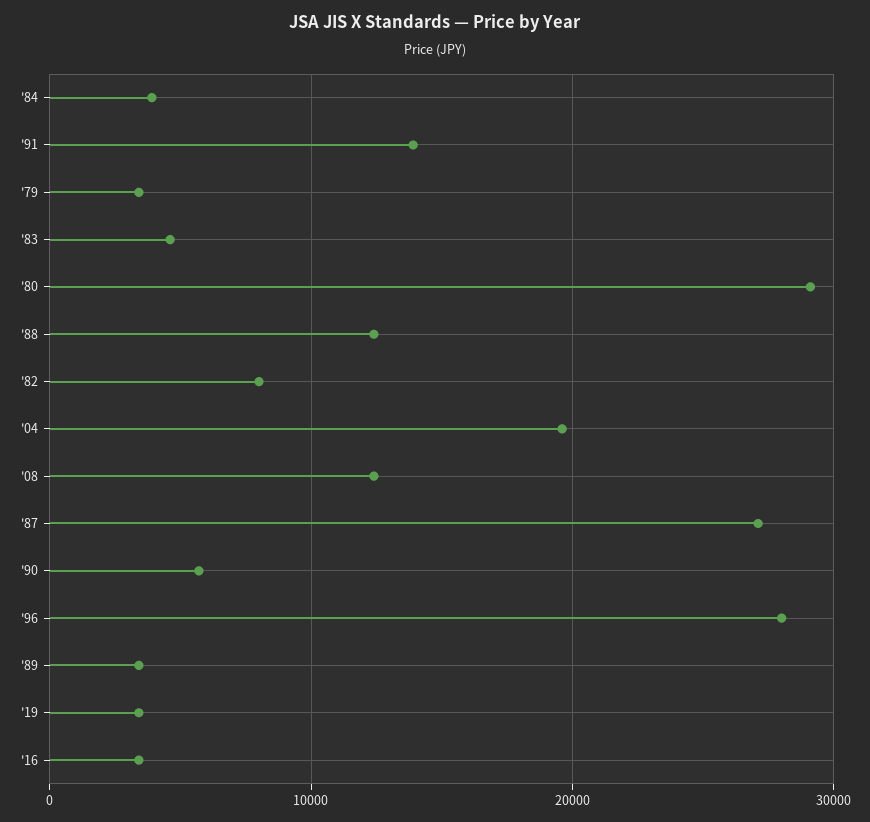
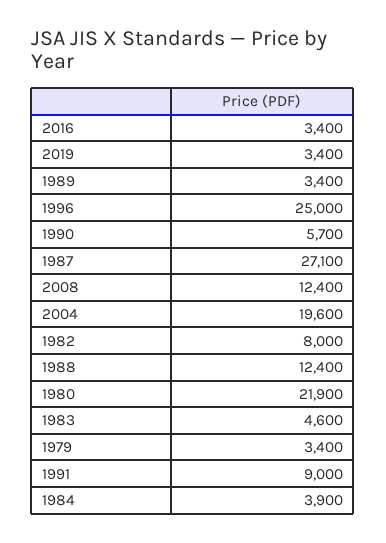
  {
    "'84": 3900,
-   "'91": 14000,
+   "'91": 9000,
    "'79": 3400,
    "'83": 4600,
-   "'80": 29000,
+   "'80": 21900,
    "'88": 12400,
    "'82": 8000,
    "'04": 19600,
    "'08": 12400,
    "'87": 27100,
    "'90": 5700,
-   "'96": 28000,
+   "'96": 25000,
    "'89": 3400,
    "'19": 3400,
    "'16": 3400
  }

